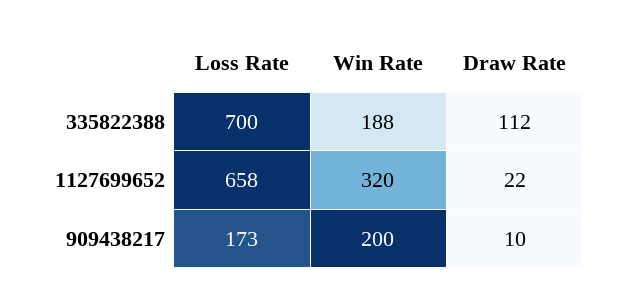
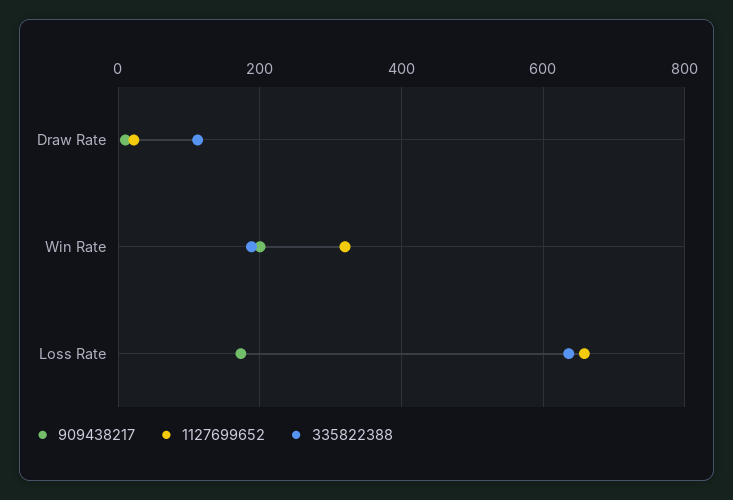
  {
    "335822388": {
-     "Loss Rate": 700,
+     "Loss Rate": 640,
      "Win Rate": 188,
      "Draw Rate": 112
    },
    "1127699652": {
      "Loss Rate": 658,
      "Win Rate": 320,
      "Draw Rate": 22
    },
    "909438217": {
      "Loss Rate": 173,
      "Win Rate": 200,
      "Draw Rate": 10
    }
  }

